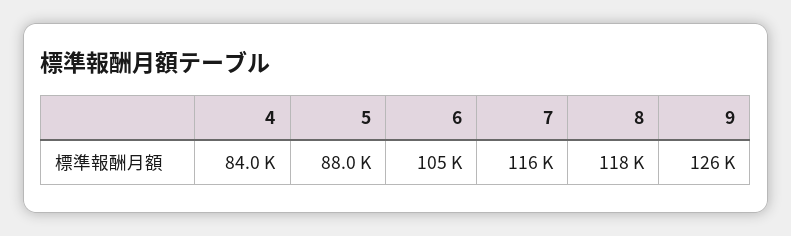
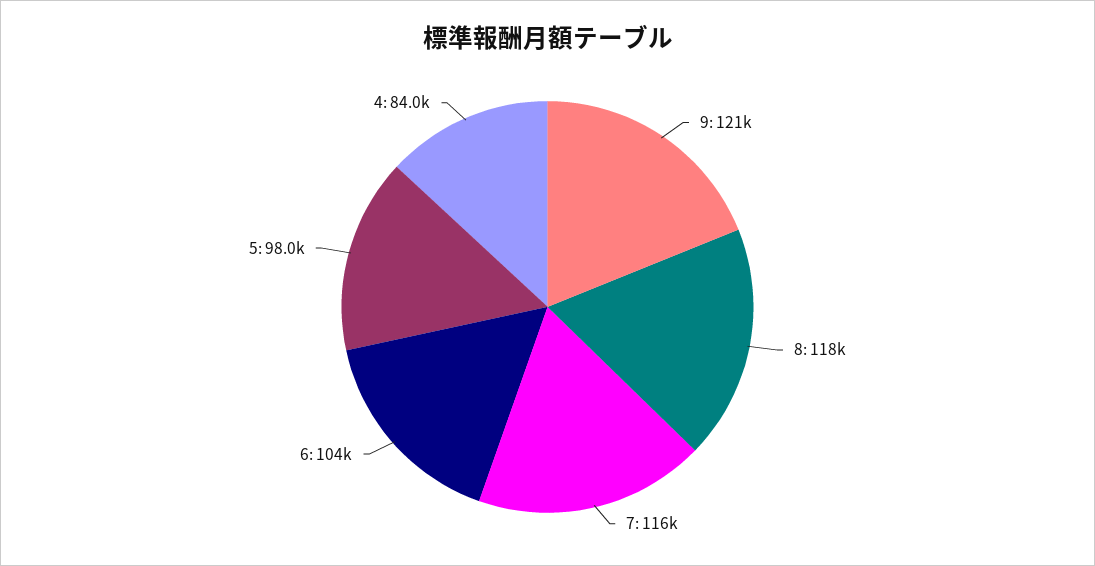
  {
    "4": 84000,
-   "5": 88000,
+   "5": 98000,
-   "6": 105000,
+   "6": 104000,
    "7": 116000,
    "8": 118000,
-   "9": 126000
+   "9": 121000
  }

